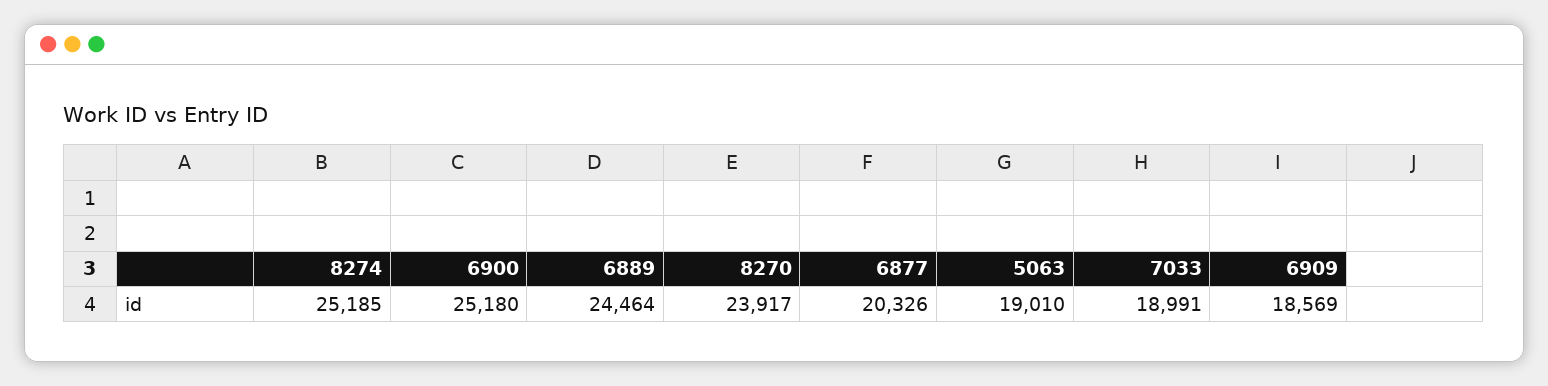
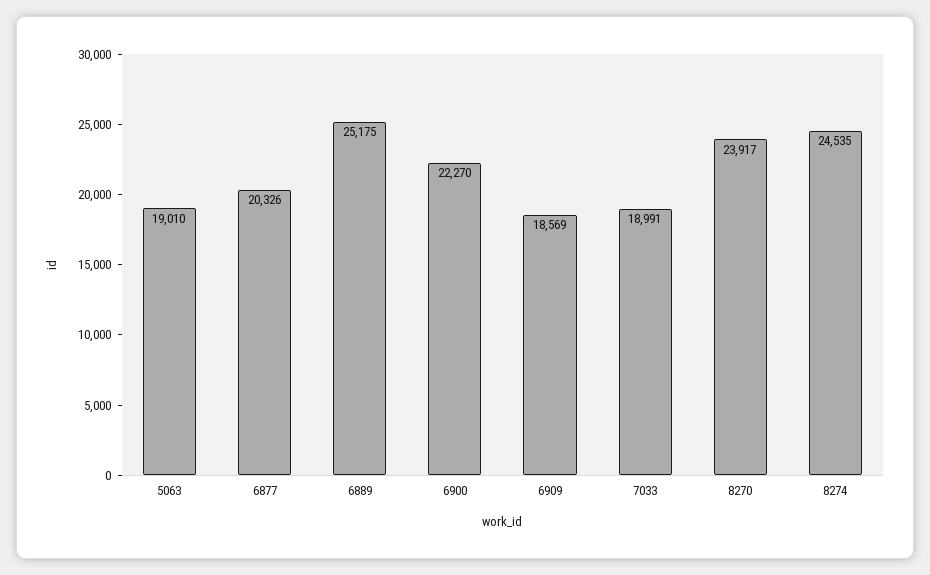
  {
-   "8274": 25185,
+   "8274": 24535,
-   "6900": 25180,
+   "6900": 22270,
-   "6889": 24464,
+   "6889": 25175,
    "8270": 23917,
    "6877": 20326,
    "5063": 19010,
    "7033": 18991,
    "6909": 18569
  }

